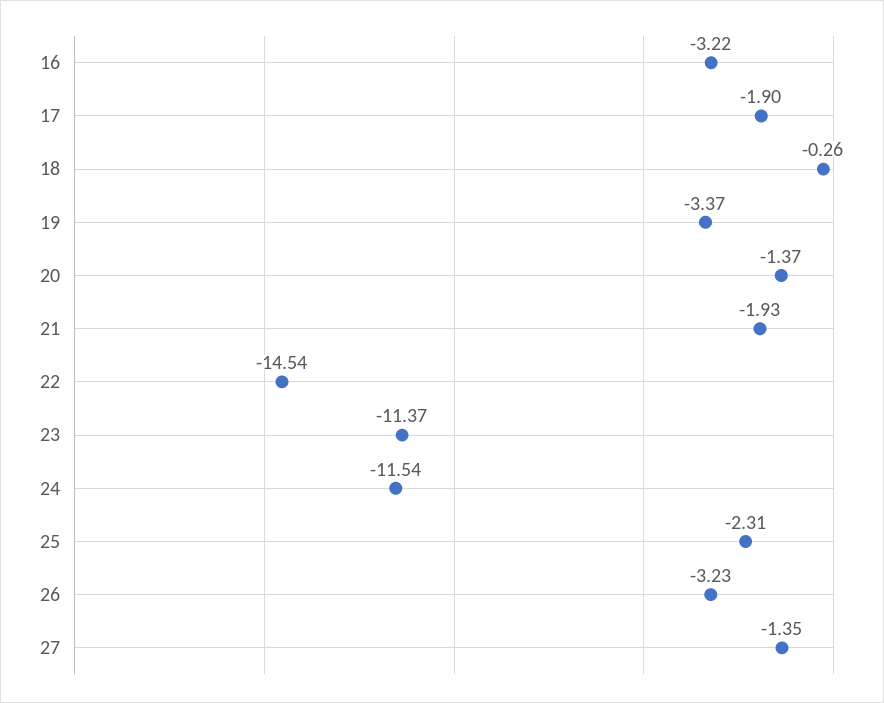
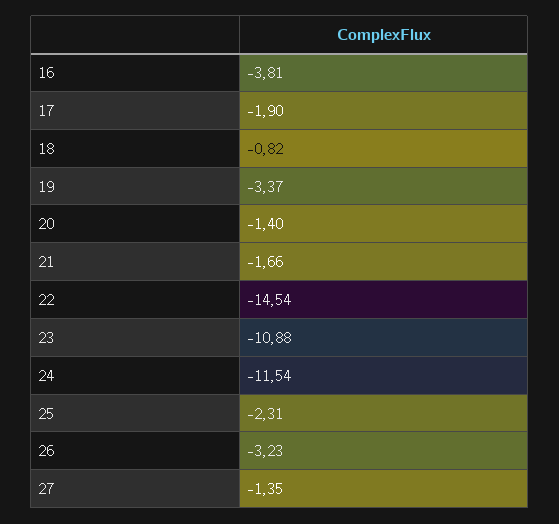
  {
-   "16": -3.22,
+   "16": -3.81,
    "17": -1.9,
-   "18": -0.26,
+   "18": -0.82,
    "19": -3.37,
-   "20": -1.37,
+   "20": -1.4,
-   "21": -1.93,
+   "21": -1.66,
    "22": -14.54,
-   "23": -11.37,
+   "23": -10.88,
    "24": -11.54,
    "25": -2.31,
    "26": -3.23,
    "27": -1.35
  }

